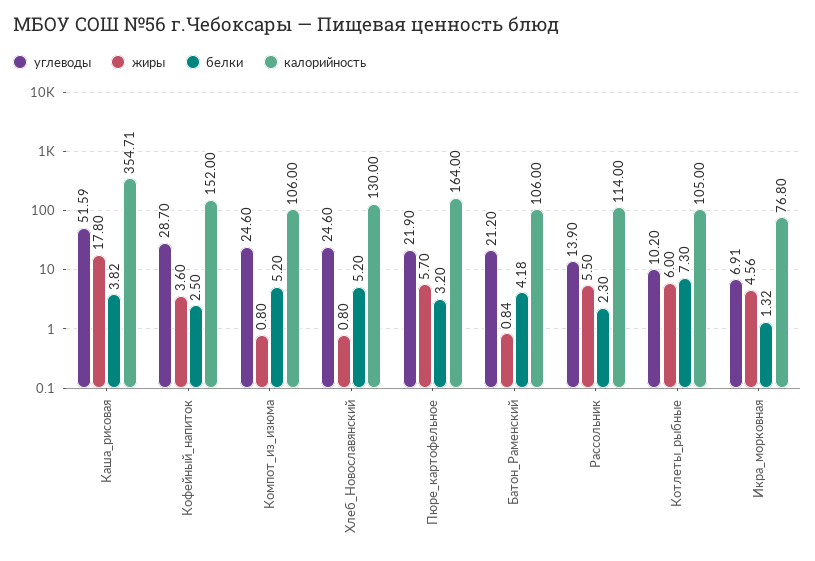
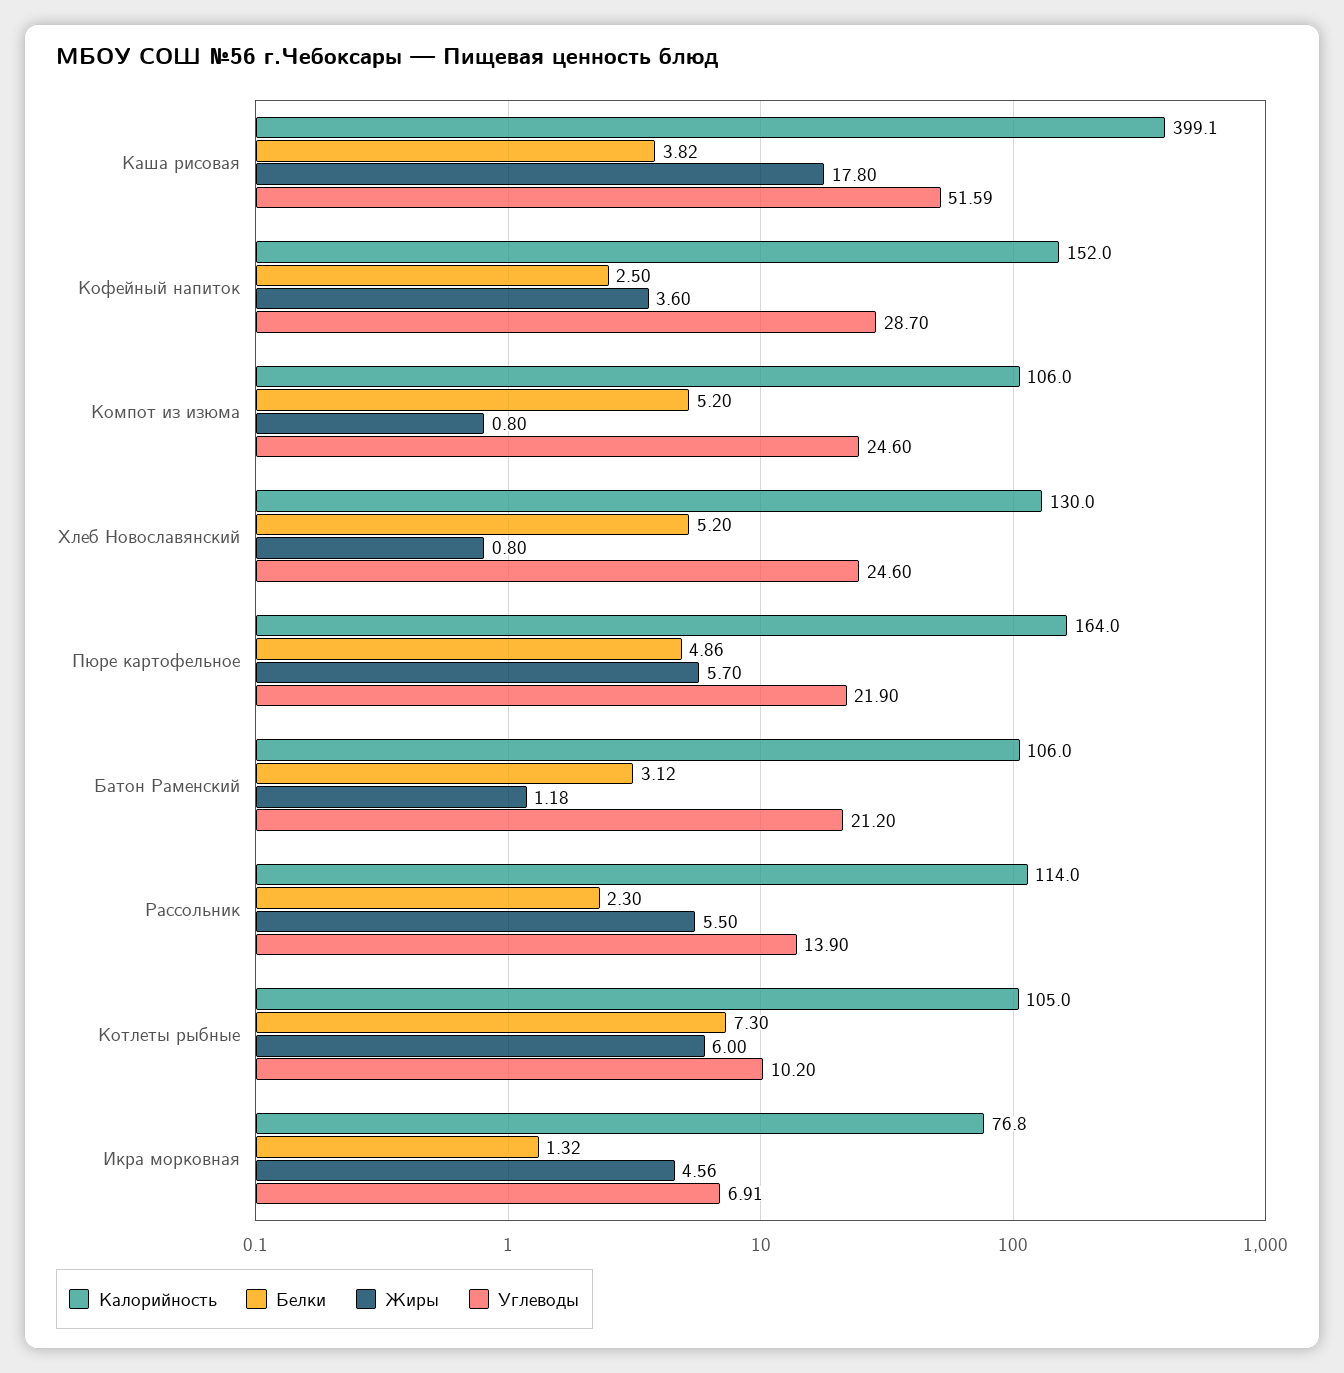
  {
    "углеводы": {
      "Каша_рисовая": 51.59,
      "Кофейный_напиток": 28.7,
      "Компот_из_изюма": 24.6,
      "Хлеб_Новославянский": 24.6,
      "Пюре_картофельное": 21.9,
      "Батон_Раменский": 21.2,
      "Рассольник": 13.9,
      "Котлеты_рыбные": 10.2,
      "Икра_морковная": 6.91
    },
    "жиры": {
      "Каша_рисовая": 17.8,
      "Кофейный_напиток": 3.6,
      "Компот_из_изюма": 0.8,
      "Хлеб_Новославянский": 0.8,
      "Пюре_картофельное": 5.7,
-     "Батон_Раменский": 0.84,
+     "Батон_Раменский": 1.18,
      "Рассольник": 5.5,
      "Котлеты_рыбные": 6,
      "Икра_морковная": 4.56
    },
    "белки": {
      "Каша_рисовая": 3.82,
      "Кофейный_напиток": 2.5,
      "Компот_из_изюма": 5.2,
      "Хлеб_Новославянский": 5.2,
-     "Пюре_картофельное": 3.2,
+     "Пюре_картофельное": 4.86,
-     "Батон_Раменский": 4.18,
+     "Батон_Раменский": 3.12,
      "Рассольник": 2.3,
      "Котлеты_рыбные": 7.3,
      "Икра_морковная": 1.32
    },
    "калорийность": {
-     "Каша_рисовая": 354.71,
+     "Каша_рисовая": 399.1,
      "Кофейный_напиток": 152,
      "Компот_из_изюма": 106,
      "Хлеб_Новославянский": 130,
      "Пюре_картофельное": 164,
      "Батон_Раменский": 106,
      "Рассольник": 114,
      "Котлеты_рыбные": 105,
      "Икра_морковная": 76.8
    }
  }

